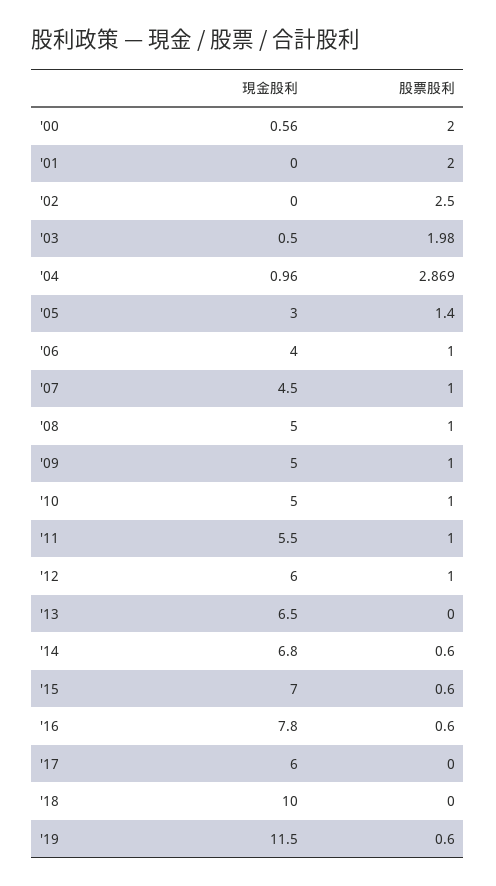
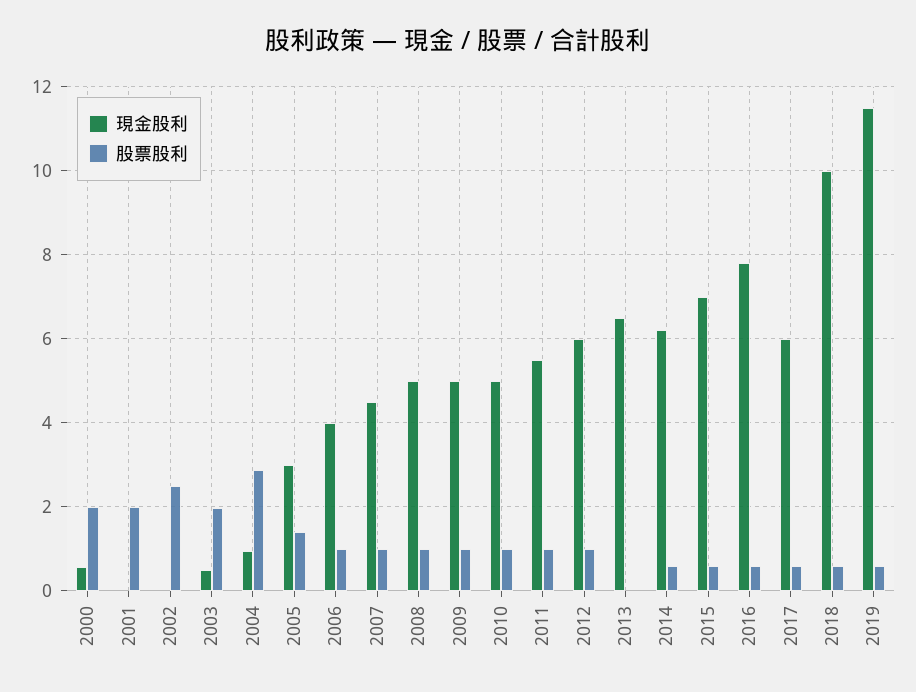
  {
    "現金股利": {
      "'00": 0.56,
      "'01": 0,
      "'02": 0,
      "'03": 0.5,
      "'04": 0.96,
      "'05": 3,
      "'06": 4,
      "'07": 4.5,
      "'08": 5,
      "'09": 5,
      "'10": 5,
      "'11": 5.5,
      "'12": 6,
      "'13": 6.5,
-     "'14": 6.8,
+     "'14": 6.2,
      "'15": 7,
      "'16": 7.8,
      "'17": 6,
      "'18": 10,
      "'19": 11.5
    },
    "股票股利": {
      "'00": 2,
      "'01": 2,
      "'02": 2.5,
      "'03": 1.98,
      "'04": 2.869,
      "'05": 1.4,
      "'06": 1,
      "'07": 1,
      "'08": 1,
      "'09": 1,
      "'10": 1,
      "'11": 1,
      "'12": 1,
      "'13": 0,
      "'14": 0.6,
      "'15": 0.6,
      "'16": 0.6,
-     "'17": 0,
+     "'17": 0.6,
-     "'18": 0,
+     "'18": 0.6,
      "'19": 0.6
    }
  }

